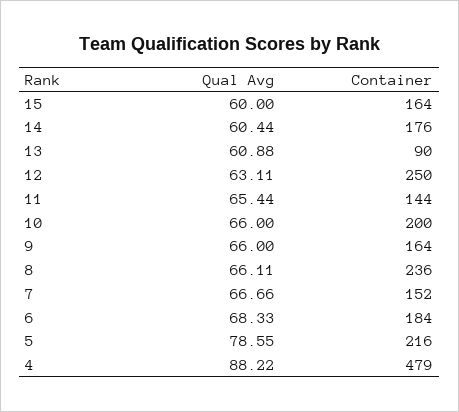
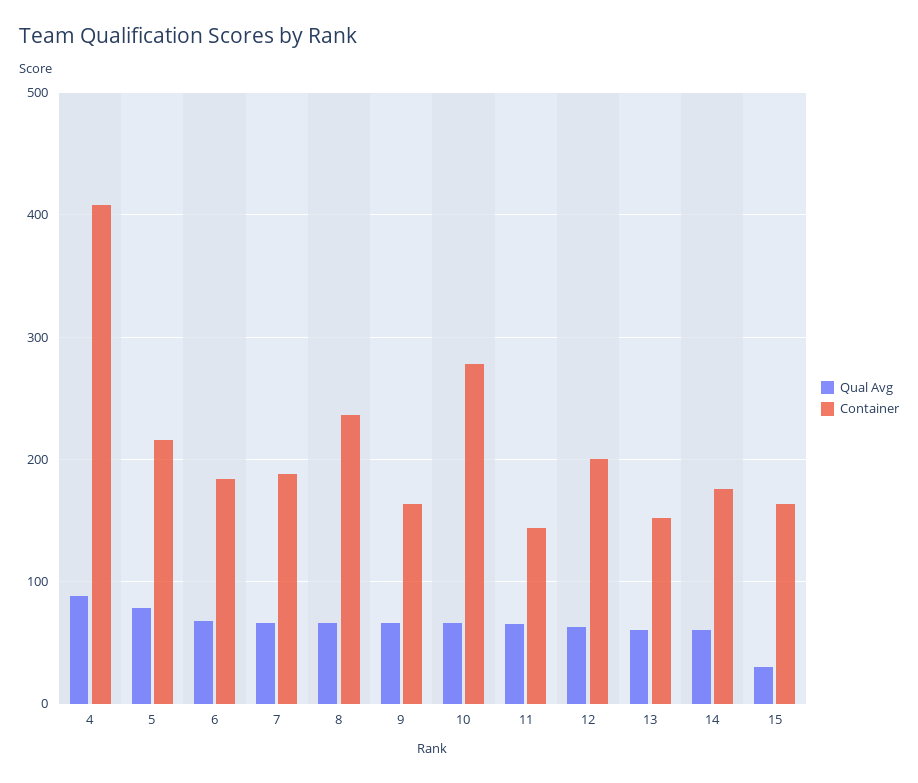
  {
    "Qual Avg": {
-     "15": 60,
+     "15": 30,
      "14": 60.44,
      "13": 60.88,
      "12": 63.11,
      "11": 65.44,
      "10": 66,
      "9": 66,
      "8": 66.11,
      "7": 66.66,
      "6": 68.33,
      "5": 78.55,
      "4": 88.22
    },
    "Container": {
      "15": 164,
      "14": 176,
-     "13": 90,
+     "13": 150,
-     "12": 250,
+     "12": 200,
      "11": 144,
-     "10": 200,
+     "10": 280,
      "9": 164,
      "8": 236,
-     "7": 152,
+     "7": 190,
      "6": 184,
      "5": 216,
-     "4": 479
+     "4": 410
    }
  }

